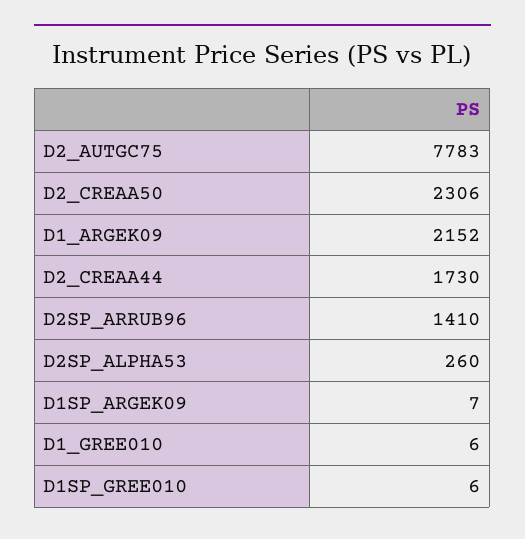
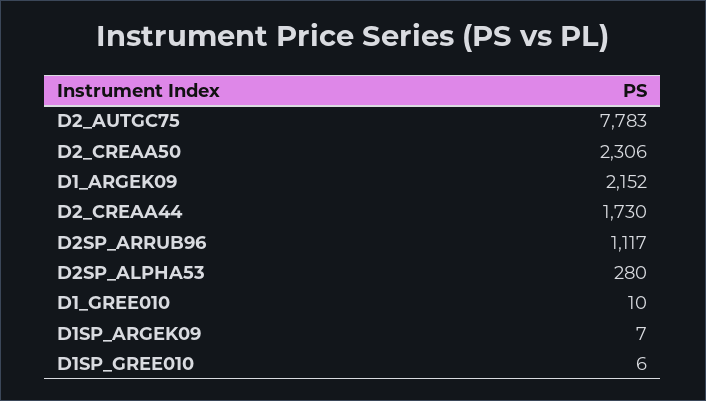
  {
    "D2_AUTGC75": 7783,
    "D2_CREAA50": 2306,
    "D1_ARGEK09": 2152,
    "D2_CREAA44": 1730,
-   "D2SP_ARRUB96": 1410,
+   "D2SP_ARRUB96": 1117,
-   "D2SP_ALPHA53": 260,
+   "D2SP_ALPHA53": 280,
    "D1SP_ARGEK09": 7,
-   "D1_GREE010": 6,
+   "D1_GREE010": 10,
    "D1SP_GREE010": 6
  }

